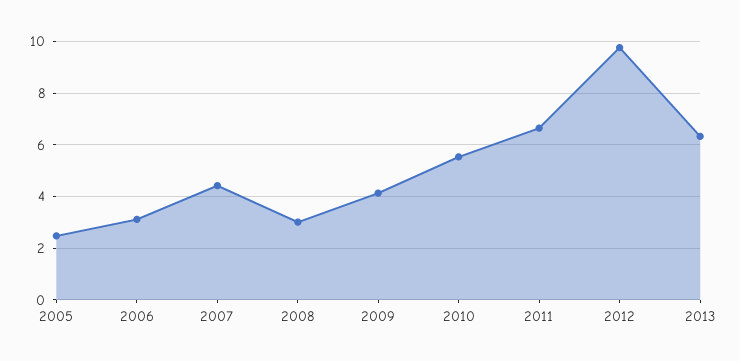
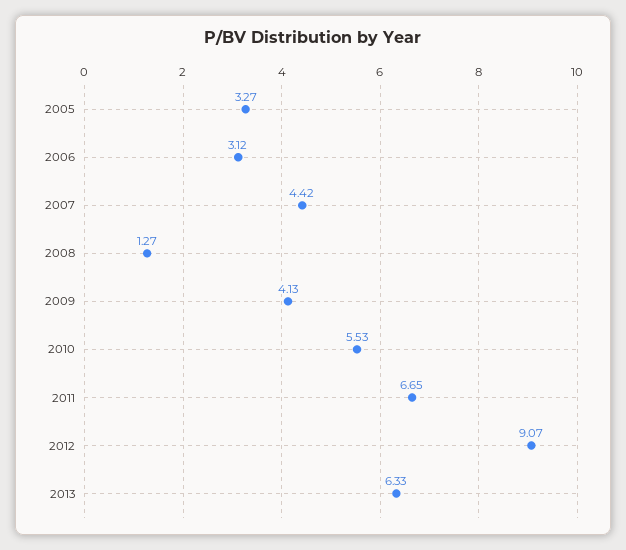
  {
-   "2005": 2.5,
+   "2005": 3.27,
    "2006": 3.12,
    "2007": 4.42,
-   "2008": 3,
+   "2008": 1.27,
    "2009": 4.13,
    "2010": 5.53,
    "2011": 6.65,
-   "2012": 9.75,
+   "2012": 9.07,
    "2013": 6.33
  }

